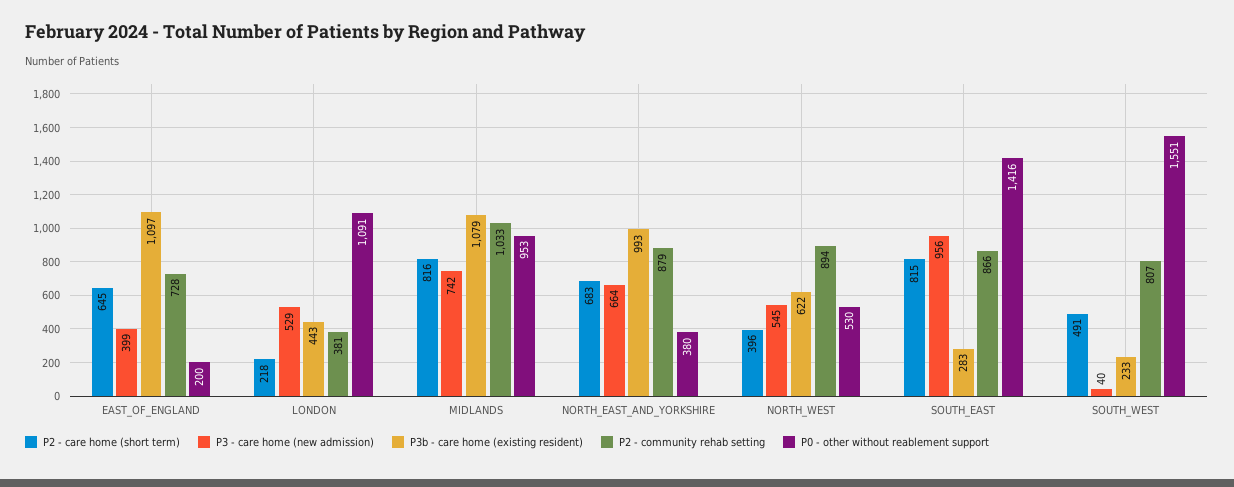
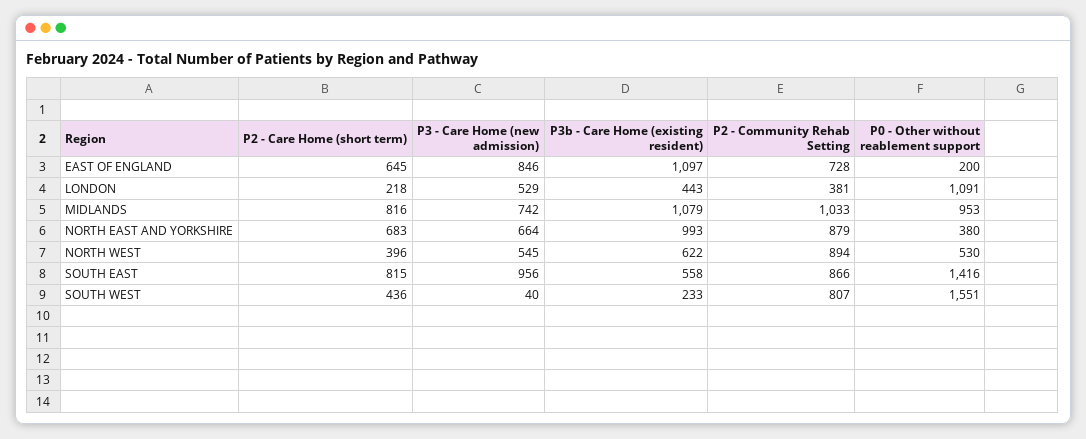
  {
    "P2 - care home (short term)": {
      "EAST_OF_ENGLAND": 645,
      "LONDON": 218,
      "MIDLANDS": 816,
      "NORTH_EAST_AND_YORKSHIRE": 683,
      "NORTH_WEST": 396,
      "SOUTH_EAST": 815,
-     "SOUTH_WEST": 491
+     "SOUTH_WEST": 436
    },
    "P3 - care home (new admission)": {
-     "EAST_OF_ENGLAND": 399,
+     "EAST_OF_ENGLAND": 846,
      "LONDON": 529,
      "MIDLANDS": 742,
      "NORTH_EAST_AND_YORKSHIRE": 664,
      "NORTH_WEST": 545,
      "SOUTH_EAST": 956,
      "SOUTH_WEST": 40
    },
    "P3b - care home (existing resident)": {
      "EAST_OF_ENGLAND": 1097,
      "LONDON": 443,
      "MIDLANDS": 1079,
      "NORTH_EAST_AND_YORKSHIRE": 993,
      "NORTH_WEST": 622,
-     "SOUTH_EAST": 283,
+     "SOUTH_EAST": 558,
      "SOUTH_WEST": 233
    },
    "P2 - community rehab setting": {
      "EAST_OF_ENGLAND": 728,
      "LONDON": 381,
      "MIDLANDS": 1033,
      "NORTH_EAST_AND_YORKSHIRE": 879,
      "NORTH_WEST": 894,
      "SOUTH_EAST": 866,
      "SOUTH_WEST": 807
    },
    "P0 - other without reablement support": {
      "EAST_OF_ENGLAND": 200,
      "LONDON": 1091,
      "MIDLANDS": 953,
      "NORTH_EAST_AND_YORKSHIRE": 380,
      "NORTH_WEST": 530,
      "SOUTH_EAST": 1416,
      "SOUTH_WEST": 1551
    }
  }

